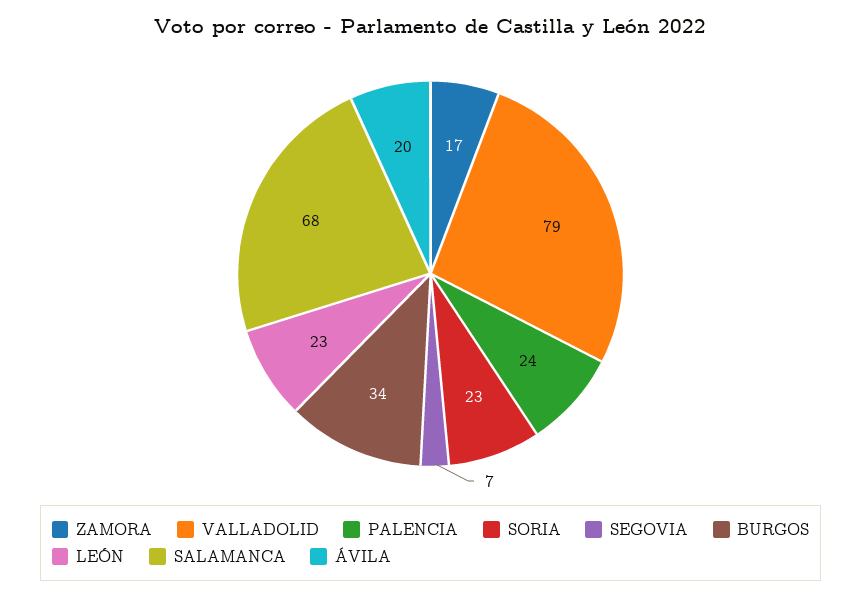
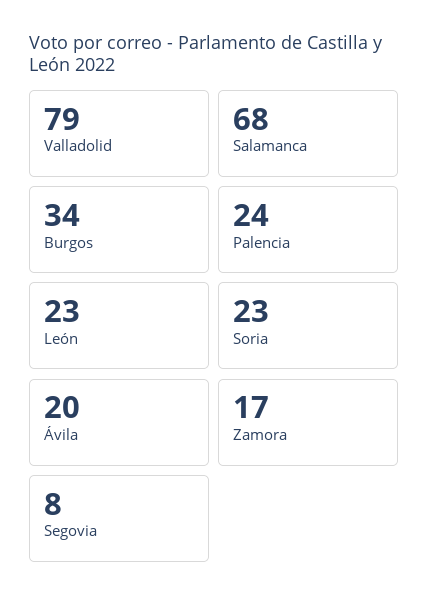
  {
    "ZAMORA": 17,
    "VALLADOLID": 79,
    "PALENCIA": 24,
    "SORIA": 23,
-   "SEGOVIA": 7,
+   "SEGOVIA": 8,
    "BURGOS": 34,
    "LEÓN": 23,
    "SALAMANCA": 68,
    "ÁVILA": 20
  }

